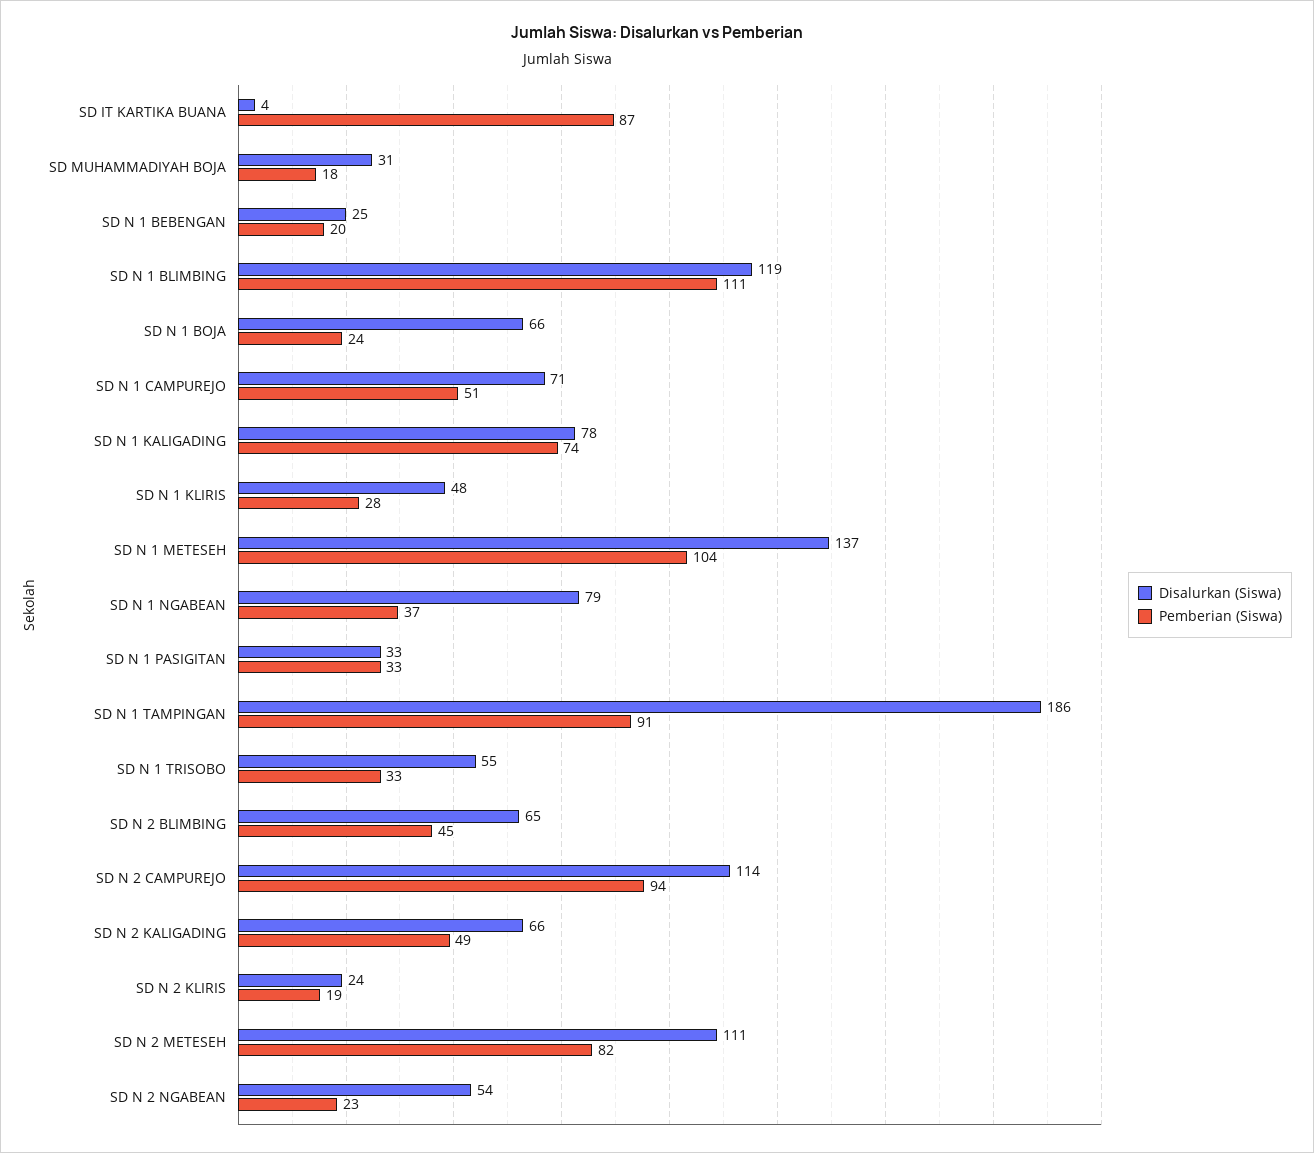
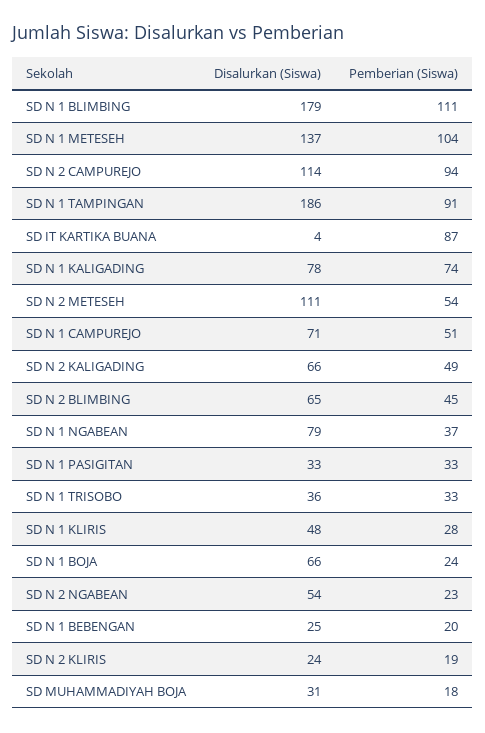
  {
    "Disalurkan (Siswa)": {
      "SD IT KARTIKA BUANA": 4,
      "SD MUHAMMADIYAH BOJA": 31,
      "SD N 1 BEBENGAN": 25,
-     "SD N 1 BLIMBING": 119,
+     "SD N 1 BLIMBING": 179,
      "SD N 1 BOJA": 66,
      "SD N 1 CAMPUREJO": 71,
      "SD N 1 KALIGADING": 78,
      "SD N 1 KLIRIS": 48,
      "SD N 1 METESEH": 137,
      "SD N 1 NGABEAN": 79,
      "SD N 1 PASIGITAN": 33,
      "SD N 1 TAMPINGAN": 186,
-     "SD N 1 TRISOBO": 55,
+     "SD N 1 TRISOBO": 36,
      "SD N 2 BLIMBING": 65,
      "SD N 2 CAMPUREJO": 114,
      "SD N 2 KALIGADING": 66,
      "SD N 2 KLIRIS": 24,
      "SD N 2 METESEH": 111,
      "SD N 2 NGABEAN": 54
    },
    "Pemberian (Siswa)": {
      "SD IT KARTIKA BUANA": 87,
      "SD MUHAMMADIYAH BOJA": 18,
      "SD N 1 BEBENGAN": 20,
      "SD N 1 BLIMBING": 111,
      "SD N 1 BOJA": 24,
      "SD N 1 CAMPUREJO": 51,
      "SD N 1 KALIGADING": 74,
      "SD N 1 KLIRIS": 28,
      "SD N 1 METESEH": 104,
      "SD N 1 NGABEAN": 37,
      "SD N 1 PASIGITAN": 33,
      "SD N 1 TAMPINGAN": 91,
      "SD N 1 TRISOBO": 33,
      "SD N 2 BLIMBING": 45,
      "SD N 2 CAMPUREJO": 94,
      "SD N 2 KALIGADING": 49,
      "SD N 2 KLIRIS": 19,
-     "SD N 2 METESEH": 82,
+     "SD N 2 METESEH": 54,
      "SD N 2 NGABEAN": 23
    }
  }

